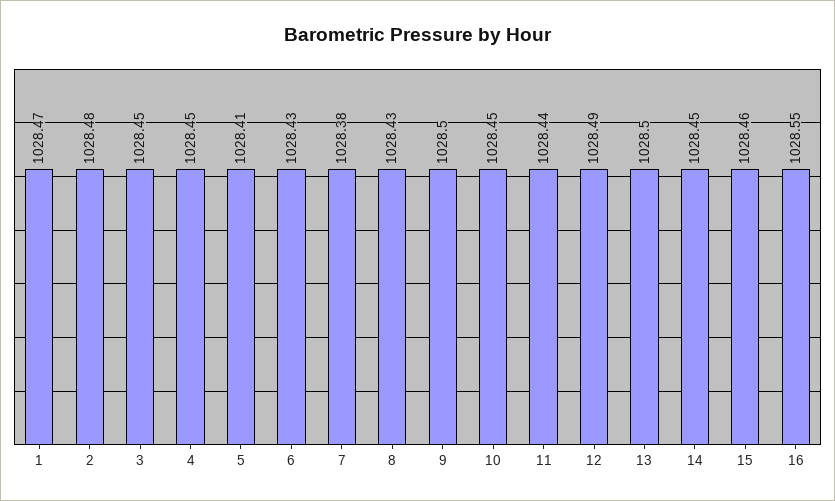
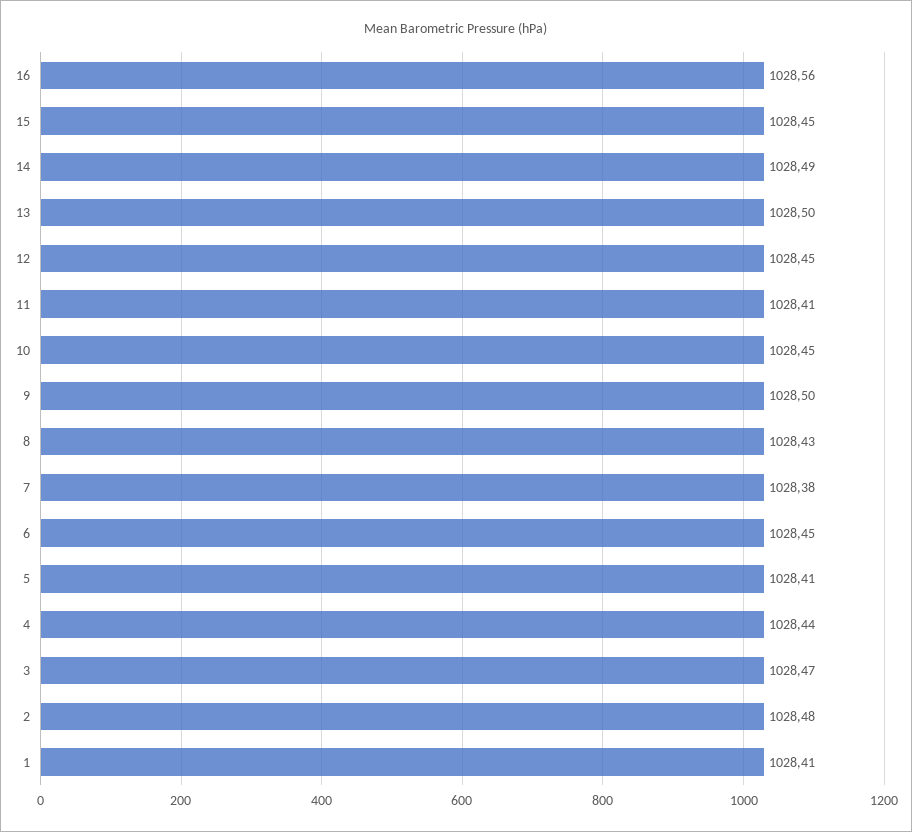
  {
-   "1": 1028.47,
+   "1": 1028.41,
    "2": 1028.48,
-   "3": 1028.45,
+   "3": 1028.47,
-   "4": 1028.45,
+   "4": 1028.44,
    "5": 1028.41,
-   "6": 1028.43,
+   "6": 1028.45,
    "7": 1028.38,
    "8": 1028.43,
    "9": 1028.5,
    "10": 1028.45,
-   "11": 1028.44,
+   "11": 1028.41,
-   "12": 1028.49,
+   "12": 1028.45,
    "13": 1028.5,
-   "14": 1028.45,
+   "14": 1028.49,
-   "15": 1028.46,
+   "15": 1028.45,
-   "16": 1028.55
+   "16": 1028.56
  }

